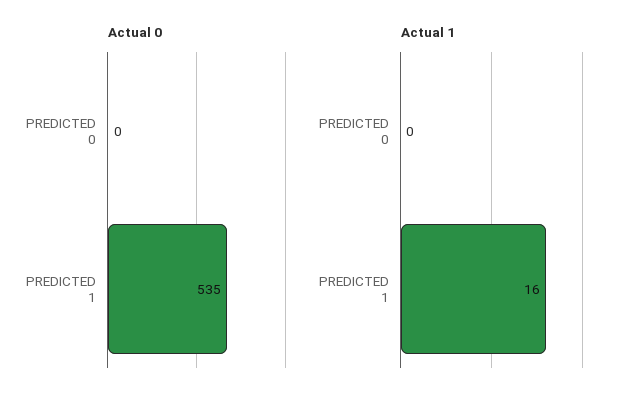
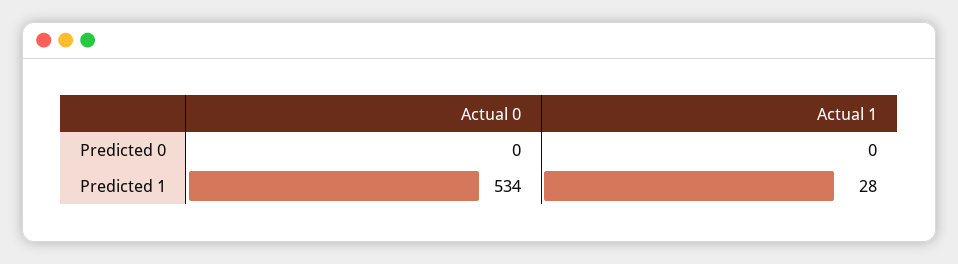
  {
    "Actual 0": {
      "PREDICTED 0": 0,
-     "PREDICTED 1": 535
+     "PREDICTED 1": 534
    },
    "Actual 1": {
      "PREDICTED 0": 0,
-     "PREDICTED 1": 16
+     "PREDICTED 1": 28
    }
  }

